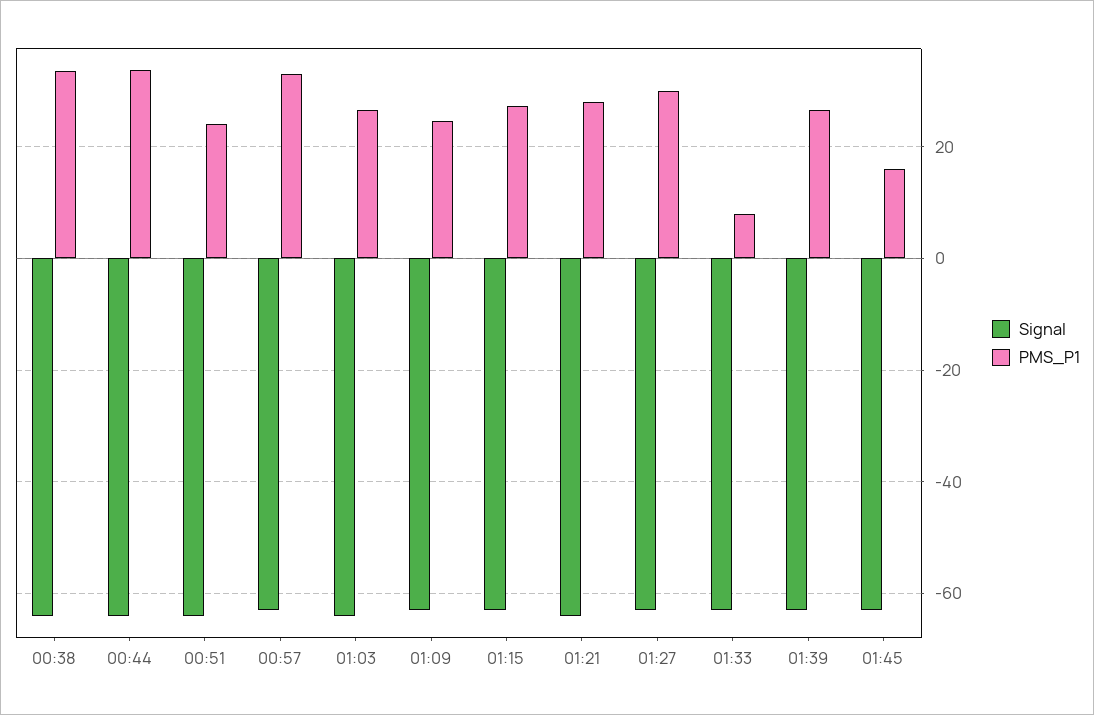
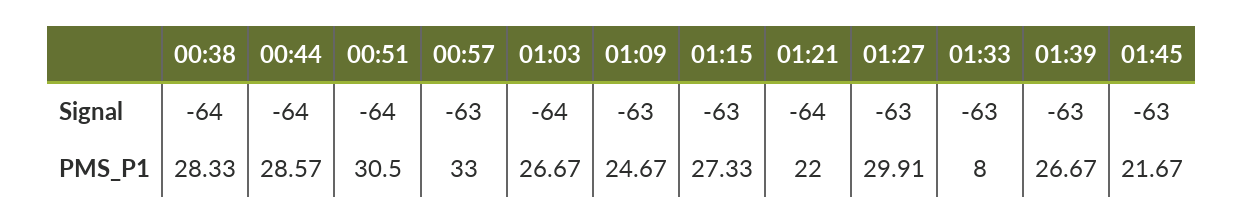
  {
    "Signal": {
      "00:38": -64,
      "00:44": -64,
      "00:51": -64,
      "00:57": -63,
      "01:03": -64,
      "01:09": -63,
      "01:15": -63,
      "01:21": -64,
      "01:27": -63,
      "01:33": -63,
      "01:39": -63,
      "01:45": -63
    },
    "PMS_P1": {
-     "00:38": 34,
+     "00:38": 28.33,
-     "00:44": 34,
+     "00:44": 28.57,
-     "00:51": 24,
+     "00:51": 30.5,
      "00:57": 33,
      "01:03": 26.67,
      "01:09": 24.67,
      "01:15": 27.33,
-     "01:21": 28,
+     "01:21": 22,
      "01:27": 29.91,
      "01:33": 8,
      "01:39": 26.67,
-     "01:45": 16
+     "01:45": 21.67
    }
  }

